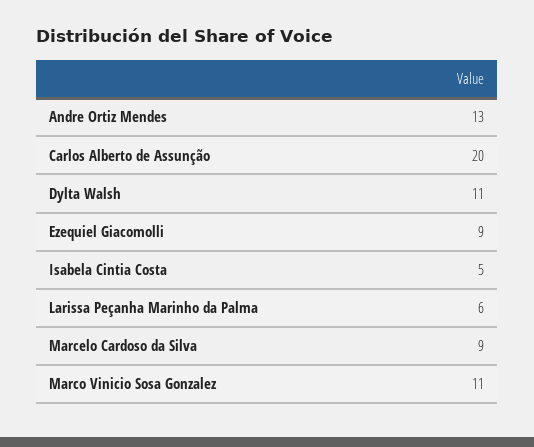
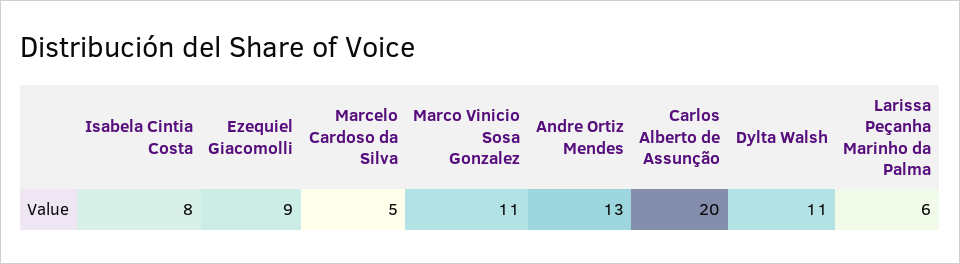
  {
    "Andre Ortiz Mendes": 13,
    "Carlos Alberto de Assunção": 20,
    "Dylta Walsh": 11,
    "Ezequiel Giacomolli": 9,
-   "Isabela Cintia Costa": 5,
+   "Isabela Cintia Costa": 8,
    "Larissa Peçanha Marinho da Palma": 6,
-   "Marcelo Cardoso da Silva": 9,
+   "Marcelo Cardoso da Silva": 5,
    "Marco Vinicio Sosa Gonzalez": 11
  }

